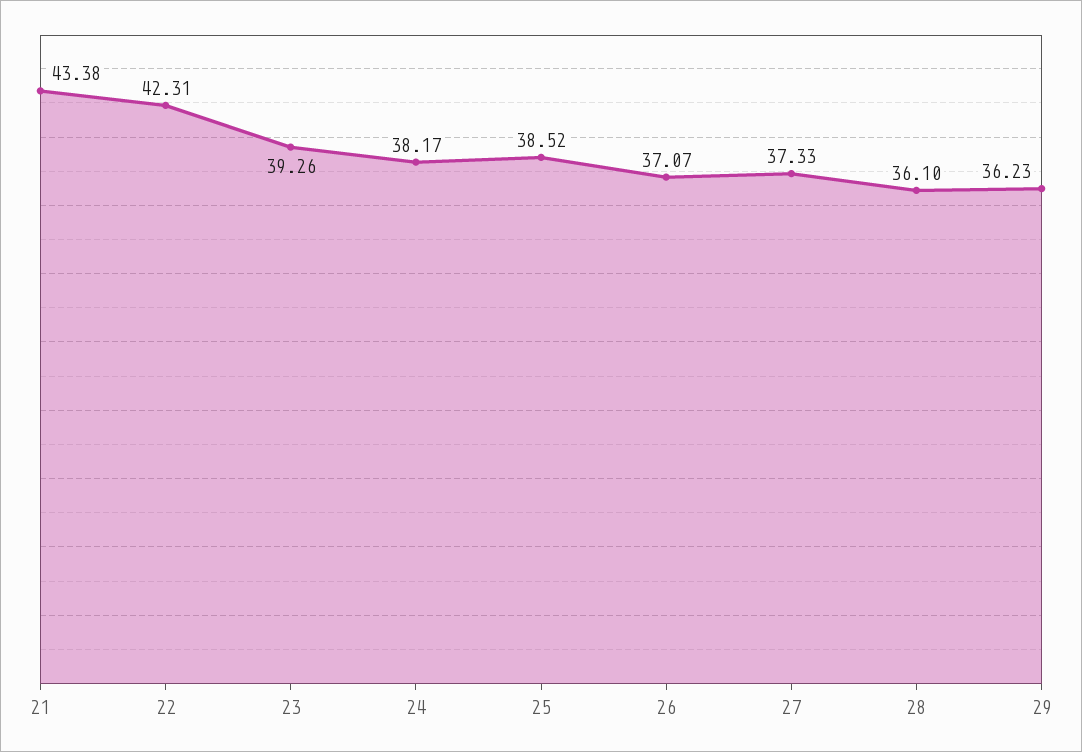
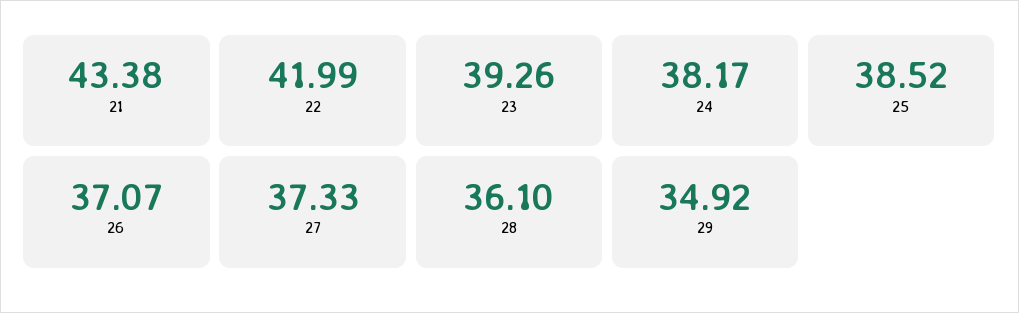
  {
    "21": 43.38,
-   "22": 42.31,
+   "22": 41.99,
    "23": 39.26,
    "24": 38.17,
    "25": 38.52,
    "26": 37.07,
    "27": 37.33,
    "28": 36.1,
-   "29": 36.23
+   "29": 34.92
  }

